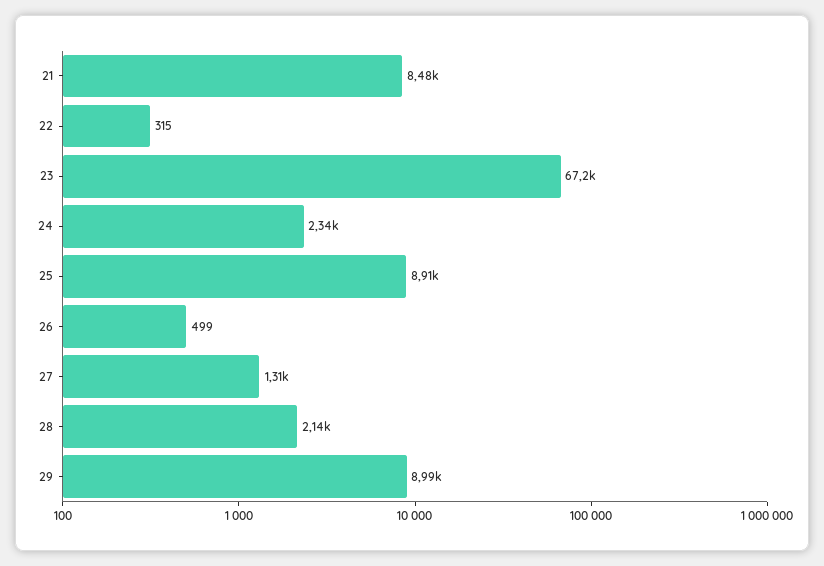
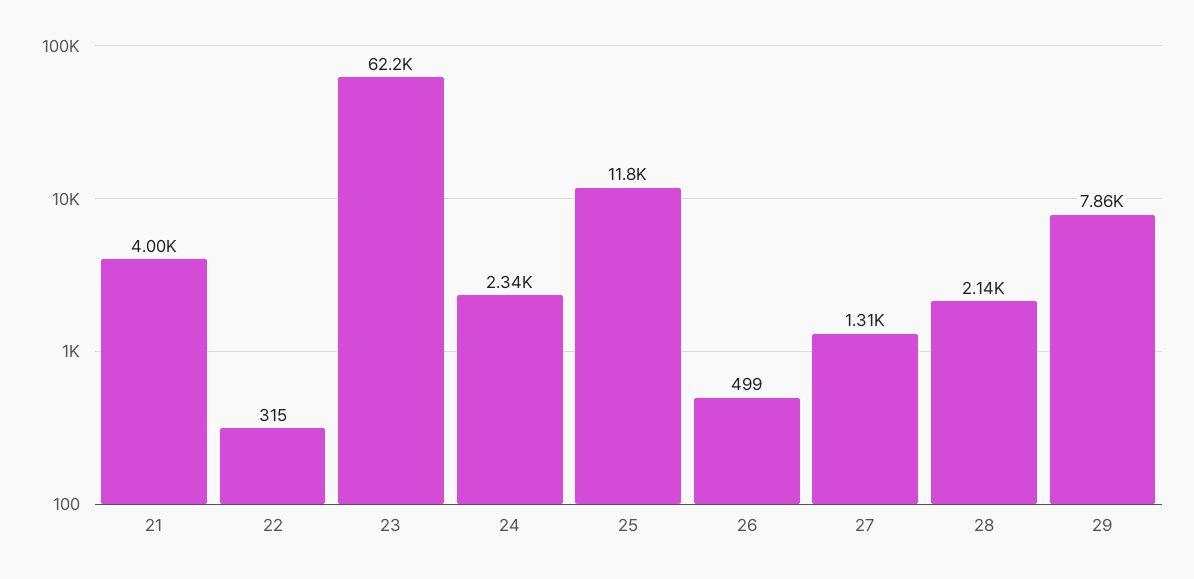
  {
-   "21": 8480,
+   "21": 4000,
    "22": 315,
-   "23": 67200,
+   "23": 62200,
    "24": 2340,
-   "25": 8910,
+   "25": 11800,
    "26": 499,
    "27": 1310,
    "28": 2140,
-   "29": 8990
+   "29": 7860
  }

